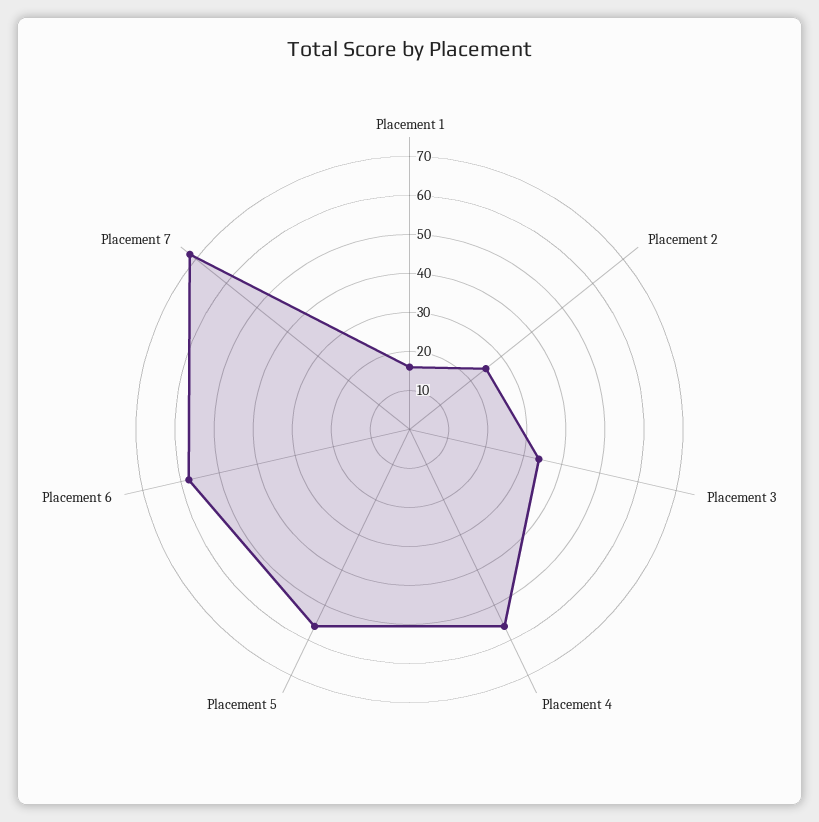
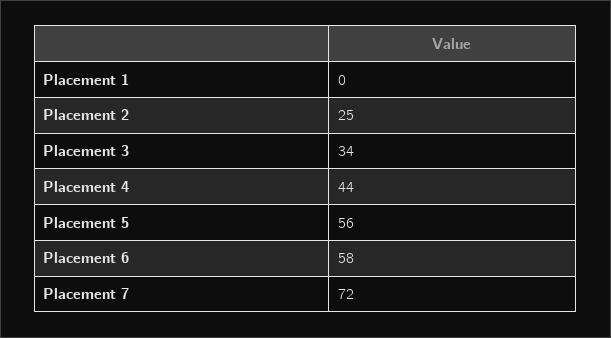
  {
-   "Placement 1": 15,
+   "Placement 1": 0,
    "Placement 2": 25,
    "Placement 3": 34,
-   "Placement 4": 55,
+   "Placement 4": 44,
    "Placement 5": 56,
    "Placement 6": 58,
    "Placement 7": 72
  }

